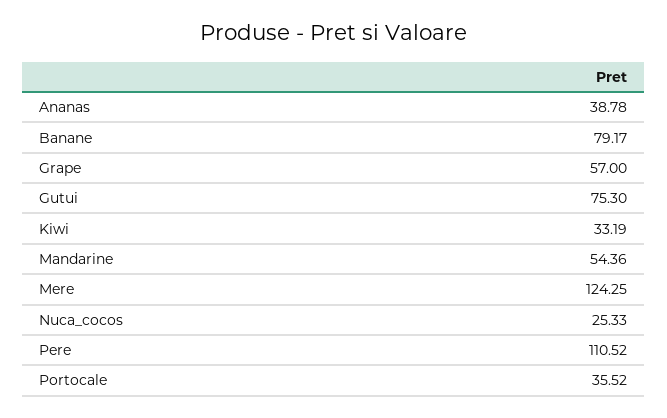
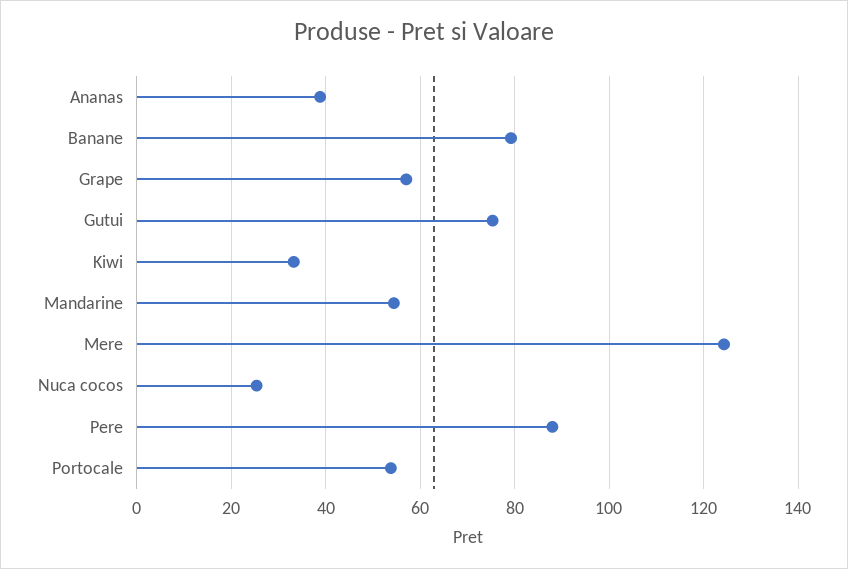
  {
    "Ananas": 38.78,
    "Banane": 79.17,
    "Grape": 57,
    "Gutui": 75.3,
    "Kiwi": 33.19,
    "Mandarine": 54.36,
    "Mere": 124.25,
    "Nuca_cocos": 25.33,
-   "Pere": 110.52,
+   "Pere": 88,
-   "Portocale": 35.52
+   "Portocale": 54
  }

